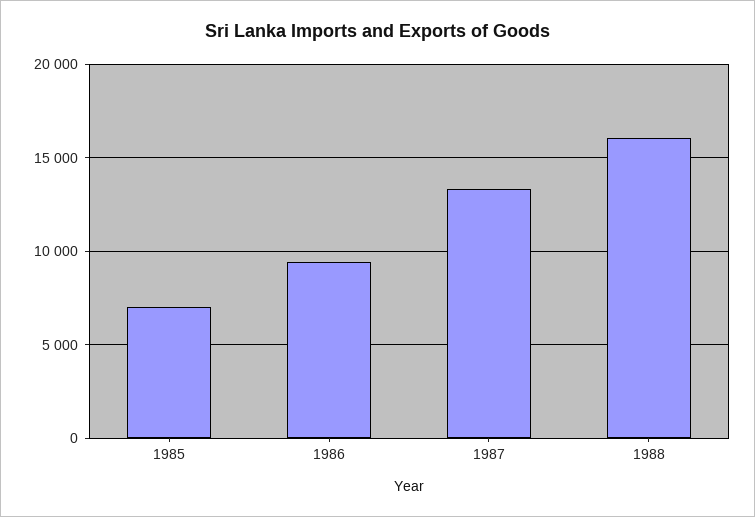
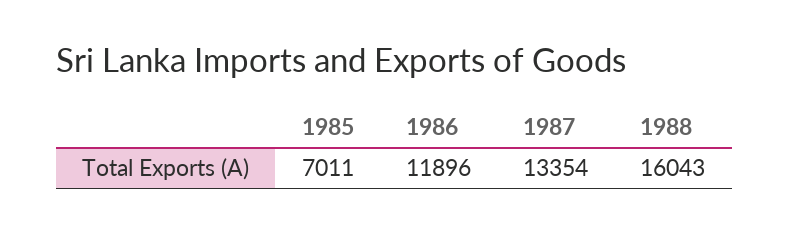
  {
    "1985": 7011,
-   "1986": 9500,
+   "1986": 11896,
    "1987": 13354,
    "1988": 16043
  }

